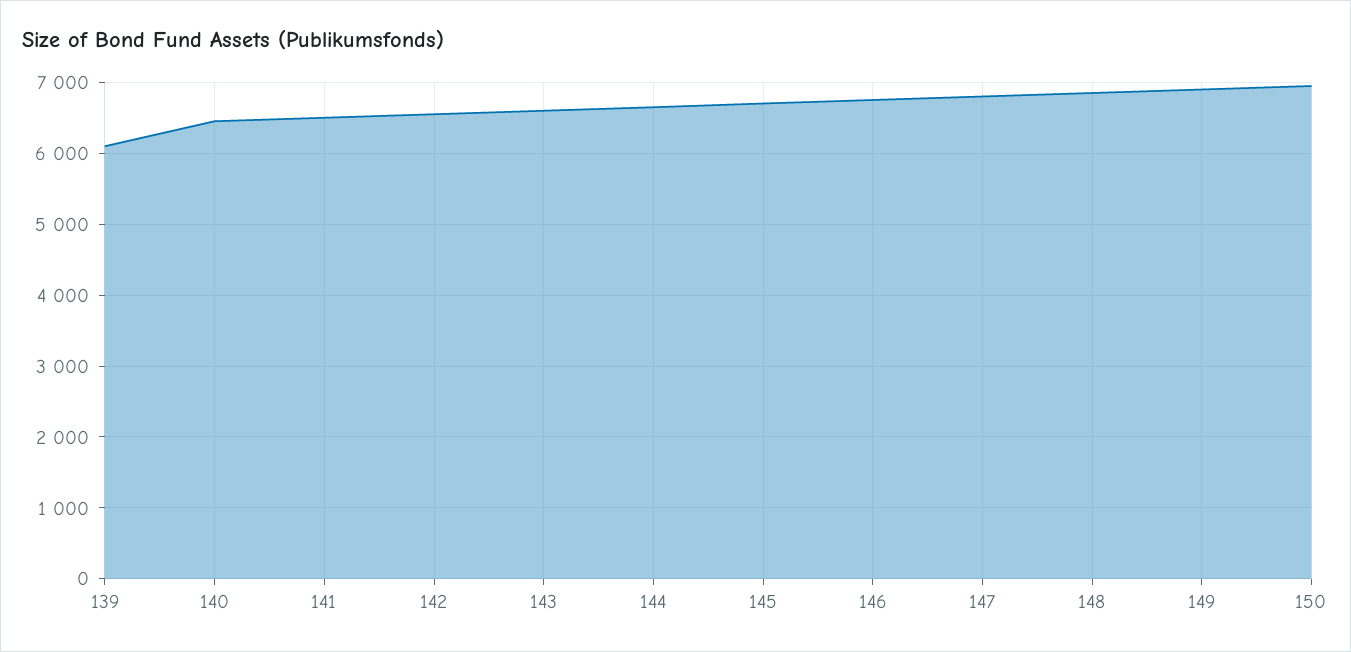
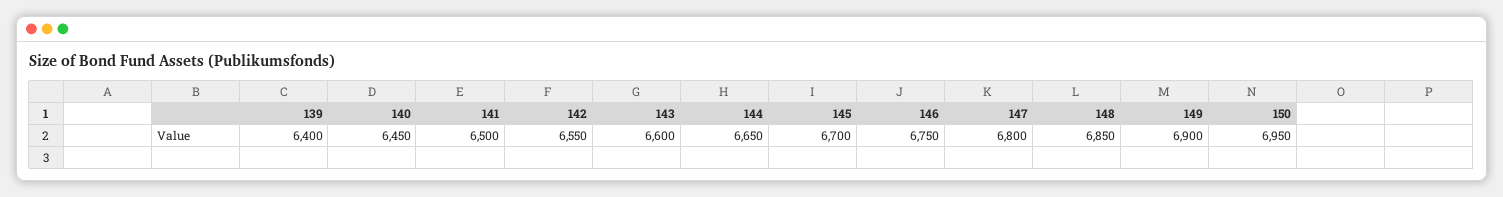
  {
-   "139": 6100,
+   "139": 6400,
    "140": 6450,
    "141": 6500,
    "142": 6550,
    "143": 6600,
    "144": 6650,
    "145": 6700,
    "146": 6750,
    "147": 6800,
    "148": 6850,
    "149": 6900,
    "150": 6950
  }

